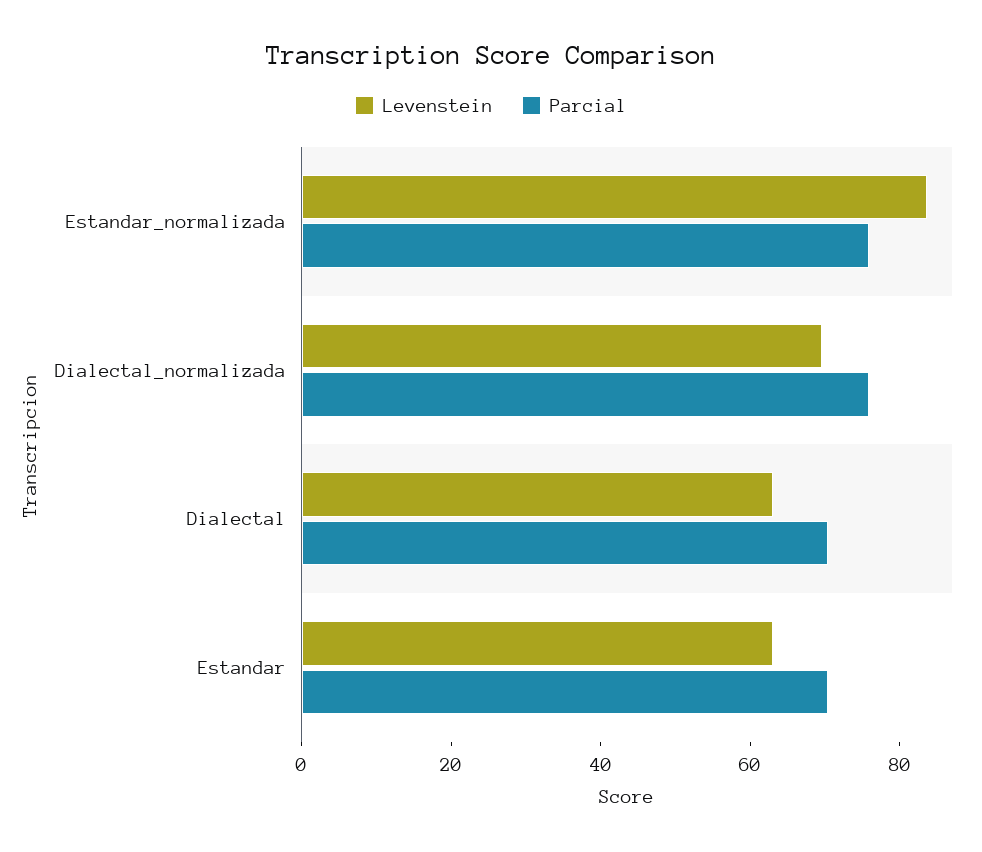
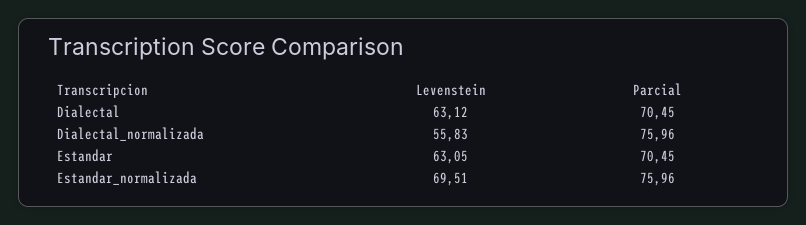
  {
    "Levenstein": {
-     "Estandar_normalizada": 85,
+     "Estandar_normalizada": 69.51,
-     "Dialectal_normalizada": 70,
+     "Dialectal_normalizada": 55.83,
      "Dialectal": 63.12,
      "Estandar": 63.05
    },
    "Parcial": {
      "Estandar_normalizada": 75.96,
      "Dialectal_normalizada": 75.96,
      "Dialectal": 70.45,
      "Estandar": 70.45
    }
  }

